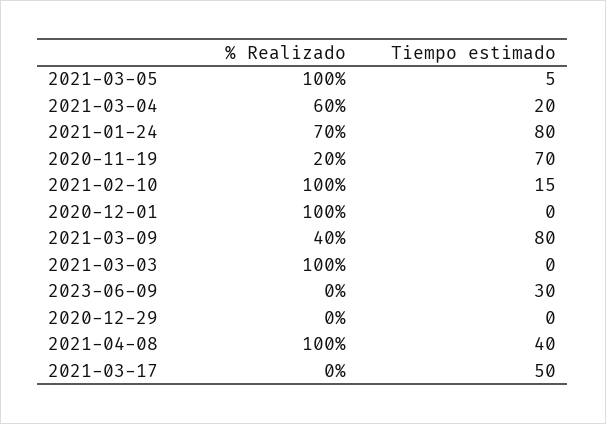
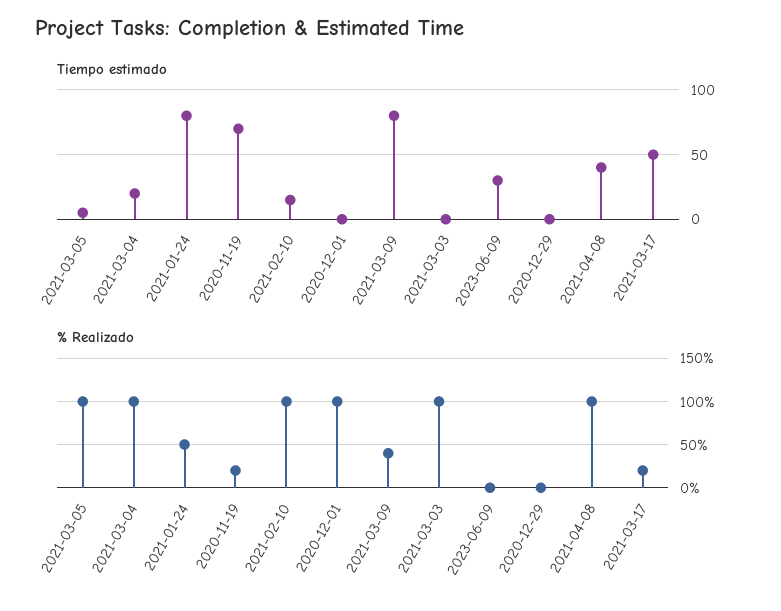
  {
    "% Realizado": {
      "2021-03-05": 100,
-     "2021-03-04": 60,
+     "2021-03-04": 100,
-     "2021-01-24": 70,
+     "2021-01-24": 50,
      "2020-11-19": 20,
      "2021-02-10": 100,
      "2020-12-01": 100,
      "2021-03-09": 40,
      "2021-03-03": 100,
      "2023-06-09": 0,
      "2020-12-29": 0,
      "2021-04-08": 100,
-     "2021-03-17": 0
+     "2021-03-17": 20
    },
    "Tiempo estimado": {
      "2021-03-05": 5,
      "2021-03-04": 20,
      "2021-01-24": 80,
      "2020-11-19": 70,
      "2021-02-10": 15,
      "2020-12-01": 0,
      "2021-03-09": 80,
      "2021-03-03": 0,
      "2023-06-09": 30,
      "2020-12-29": 0,
      "2021-04-08": 40,
      "2021-03-17": 50
    }
  }

